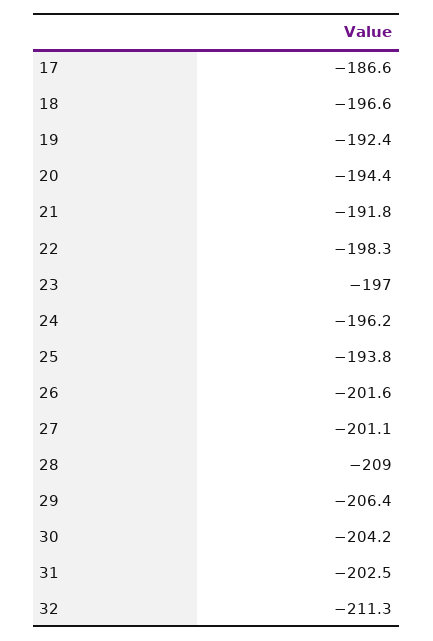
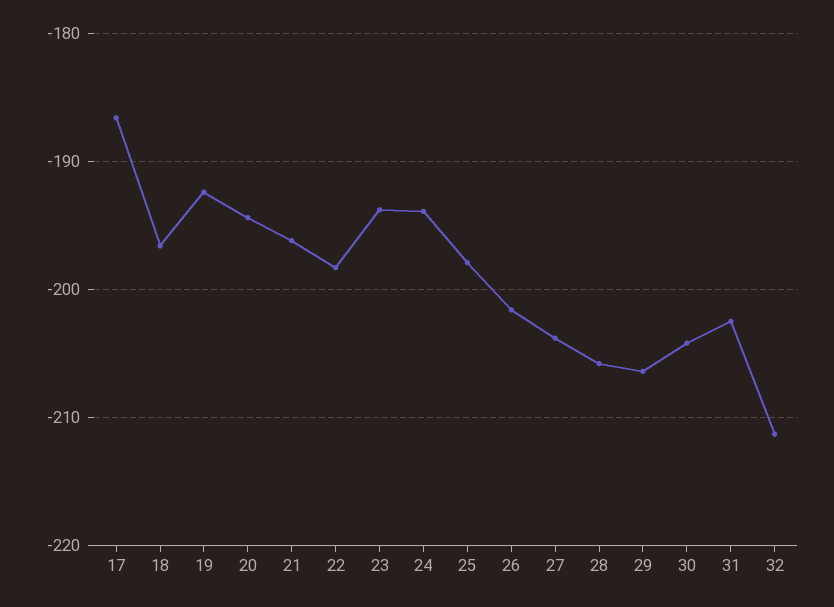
  {
    "17": -186.6,
    "18": -196.6,
    "19": -192.4,
    "20": -194.4,
-   "21": -191.8,
+   "21": -196,
    "22": -198.3,
-   "23": -197,
+   "23": -194,
-   "24": -196.2,
+   "24": -194,
-   "25": -193.8,
+   "25": -198,
    "26": -201.6,
-   "27": -201.1,
+   "27": -204,
-   "28": -209,
+   "28": -206,
    "29": -206.4,
    "30": -204.2,
    "31": -202.5,
    "32": -211.3
  }

